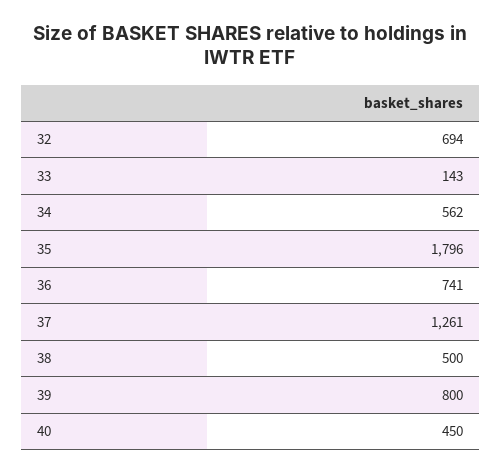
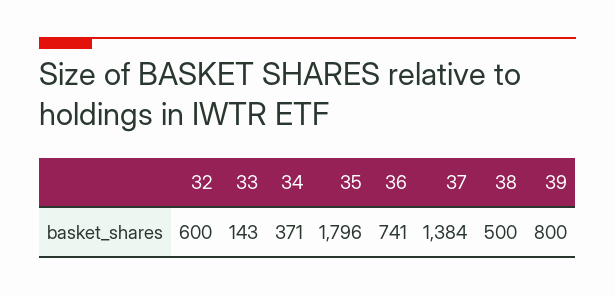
  {
-   "32": 694,
+   "32": 600,
    "33": 143,
-   "34": 562,
+   "34": 371,
    "35": 1796,
    "36": 741,
-   "37": 1261,
+   "37": 1384,
    "38": 500,
-   "39": 800,
+   "39": 800
-   "40": 450
  }

